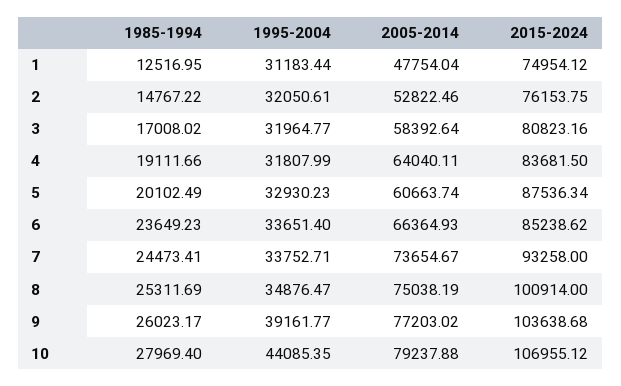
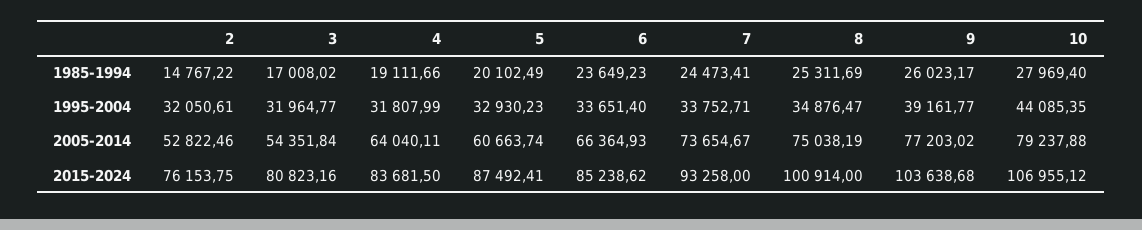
  {
    "1985-1994": {
-     "1": 12516.95,
      "2": 14767.22,
      "3": 17008.02,
      "4": 19111.66,
      "5": 20102.49,
      "6": 23649.23,
      "7": 24473.41,
      "8": 25311.69,
      "9": 26023.17,
      "10": 27969.4
    },
    "1995-2004": {
-     "1": 31183.44,
      "2": 32050.61,
      "3": 31964.77,
      "4": 31807.99,
      "5": 32930.23,
      "6": 33651.4,
      "7": 33752.71,
      "8": 34876.47,
      "9": 39161.77,
      "10": 44085.35
    },
    "2005-2014": {
-     "1": 47754.04,
      "2": 52822.46,
-     "3": 58392.64,
+     "3": 54351.84,
      "4": 64040.11,
      "5": 60663.74,
      "6": 66364.93,
      "7": 73654.67,
      "8": 75038.19,
      "9": 77203.02,
      "10": 79237.88
    },
    "2015-2024": {
-     "1": 74954.12,
      "2": 76153.75,
      "3": 80823.16,
      "4": 83681.5,
-     "5": 87536.34,
+     "5": 87492.41,
      "6": 85238.62,
      "7": 93258,
      "8": 100914,
      "9": 103638.68,
      "10": 106955.12
    }
  }

